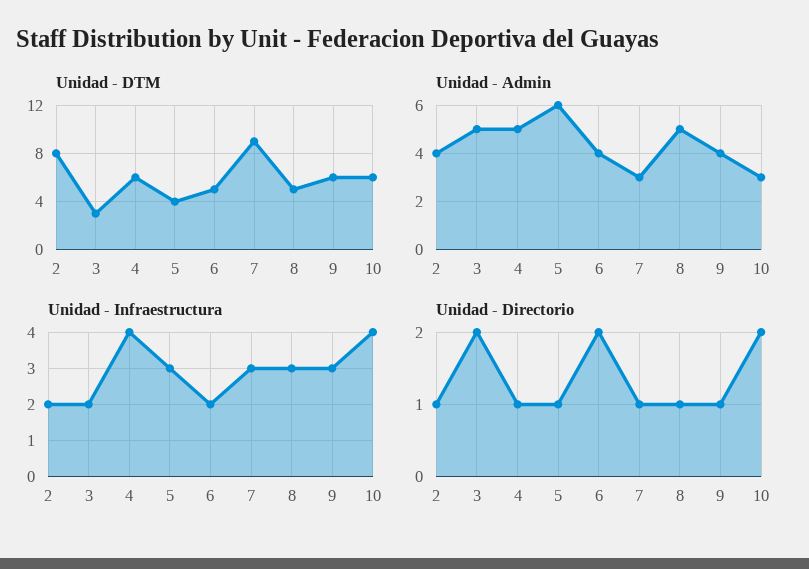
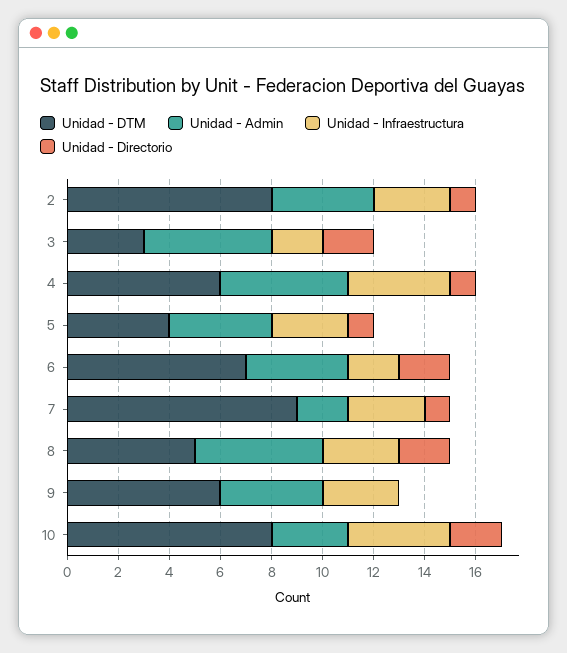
  {
    "Unidad - DTM": {
      "2": 8,
      "3": 3,
      "4": 6,
      "5": 4,
-     "6": 5,
+     "6": 7,
      "7": 9,
      "8": 5,
      "9": 6,
-     "10": 6
+     "10": 8
    },
    "Unidad - Admin": {
      "2": 4,
      "3": 5,
      "4": 5,
-     "5": 6,
+     "5": 4,
      "6": 4,
-     "7": 3,
+     "7": 2,
      "8": 5,
      "9": 4,
      "10": 3
    },
    "Unidad - Infraestructura": {
-     "2": 2,
+     "2": 3,
      "3": 2,
      "4": 4,
      "5": 3,
      "6": 2,
      "7": 3,
      "8": 3,
      "9": 3,
      "10": 4
    },
    "Unidad - Directorio": {
      "2": 1,
      "3": 2,
      "4": 1,
      "5": 1,
      "6": 2,
      "7": 1,
-     "8": 1,
+     "8": 2,
-     "9": 1,
+     "9": 0,
      "10": 2
    }
  }

